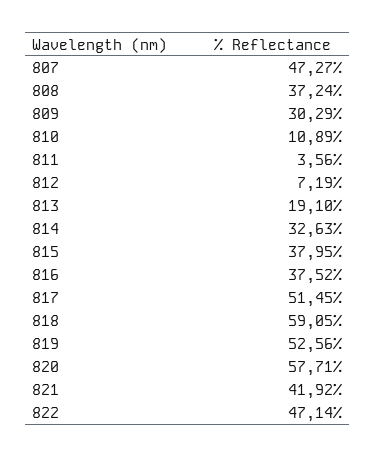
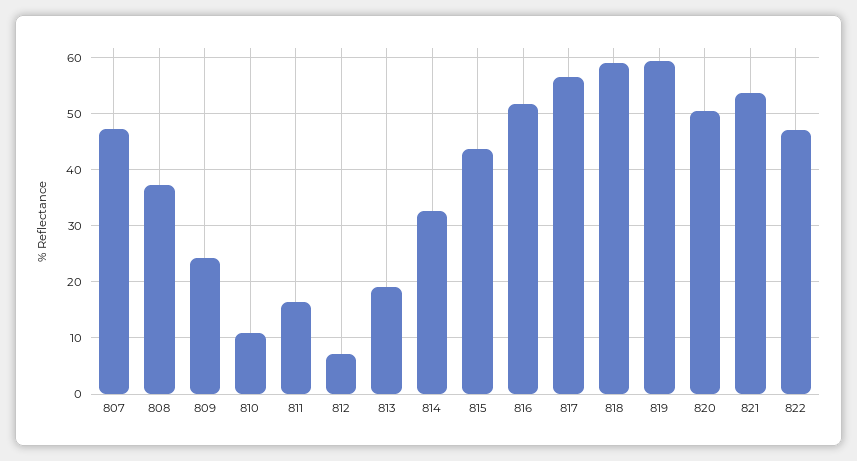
  {
    "807": 47.27,
    "808": 37.24,
-   "809": 30.29,
+   "809": 24,
    "810": 10.89,
-   "811": 3.56,
+   "811": 16,
    "812": 7.19,
    "813": 19.1,
    "814": 32.63,
-   "815": 37.95,
+   "815": 44,
-   "816": 37.52,
+   "816": 52,
-   "817": 51.45,
+   "817": 56,
    "818": 59.05,
-   "819": 52.56,
+   "819": 60,
-   "820": 57.71,
+   "820": 50,
-   "821": 41.92,
+   "821": 54,
    "822": 47.14
  }

